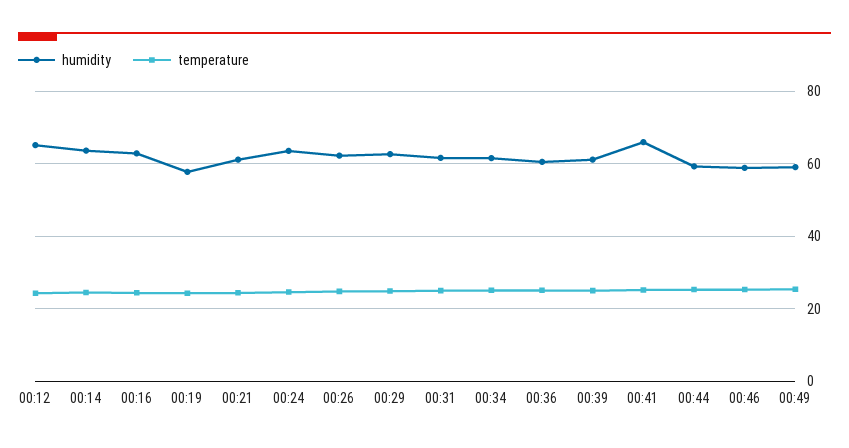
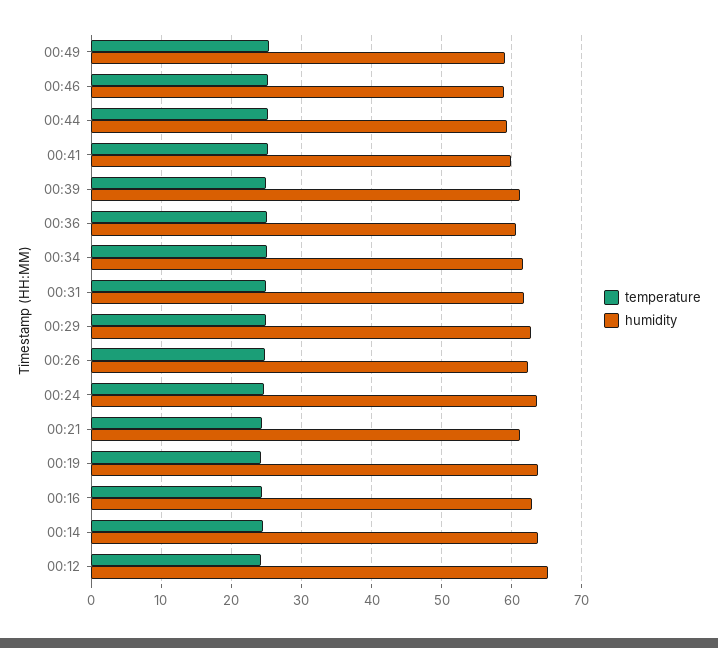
  {
    "humidity": {
      "00:12": 65,
      "00:14": 64,
      "00:16": 63,
-     "00:19": 58,
+     "00:19": 64,
      "00:21": 61,
      "00:24": 64,
      "00:26": 62,
      "00:29": 63,
      "00:31": 62,
      "00:34": 62,
      "00:36": 61,
      "00:39": 61,
-     "00:41": 66,
+     "00:41": 60,
      "00:44": 59,
      "00:46": 59,
      "00:49": 59
    },
    "temperature": {
      "00:12": 24,
      "00:14": 25,
      "00:16": 24,
      "00:19": 24,
      "00:21": 24,
      "00:24": 25,
      "00:26": 25,
      "00:29": 25,
      "00:31": 25,
      "00:34": 25,
      "00:36": 25,
      "00:39": 25,
      "00:41": 25,
      "00:44": 25,
      "00:46": 25,
      "00:49": 25
    }
  }

